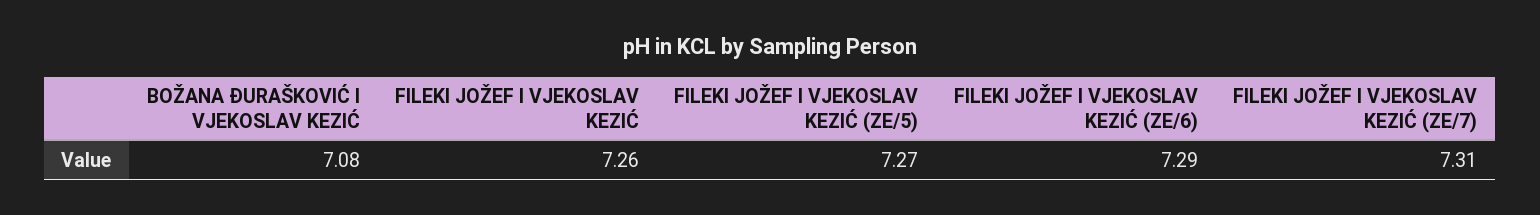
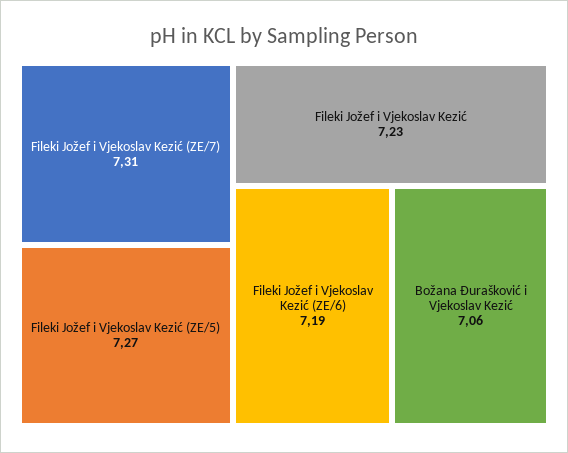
  {
-   "BOŽANA ĐURAŠKOVIĆ I VJEKOSLAV KEZIĆ": 7.08,
+   "BOŽANA ĐURAŠKOVIĆ I VJEKOSLAV KEZIĆ": 7.06,
-   "FILEKI JOŽEF I VJEKOSLAV KEZIĆ": 7.26,
+   "FILEKI JOŽEF I VJEKOSLAV KEZIĆ": 7.23,
    "FILEKI JOŽEF I VJEKOSLAV KEZIĆ (ZE/5)": 7.27,
-   "FILEKI JOŽEF I VJEKOSLAV KEZIĆ (ZE/6)": 7.29,
+   "FILEKI JOŽEF I VJEKOSLAV KEZIĆ (ZE/6)": 7.19,
    "FILEKI JOŽEF I VJEKOSLAV KEZIĆ (ZE/7)": 7.31
  }

